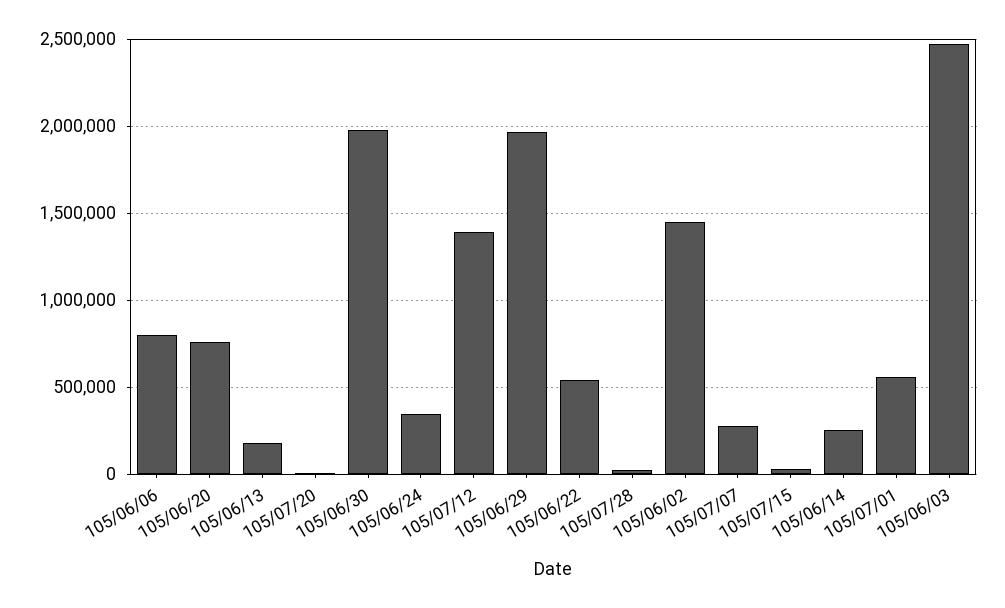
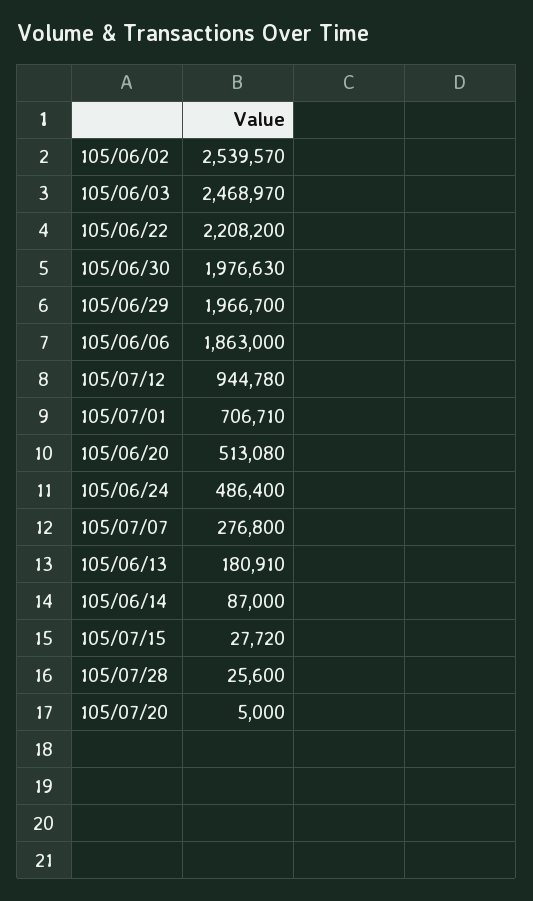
  {
-   "105/06/06": 800000,
+   "105/06/06": 1863000,
-   "105/06/20": 750000,
+   "105/06/20": 513080,
    "105/06/13": 180910,
    "105/07/20": 5000,
    "105/06/30": 1976630,
-   "105/06/24": 350000,
+   "105/06/24": 486400,
-   "105/07/12": 1400000,
+   "105/07/12": 944780,
    "105/06/29": 1966700,
-   "105/06/22": 550000,
+   "105/06/22": 2208200,
    "105/07/28": 25600,
-   "105/06/02": 1450000,
+   "105/06/02": 2539570,
    "105/07/07": 276800,
    "105/07/15": 27720,
-   "105/06/14": 250000,
+   "105/06/14": 87000,
-   "105/07/01": 550000,
+   "105/07/01": 706710,
    "105/06/03": 2468970
  }

